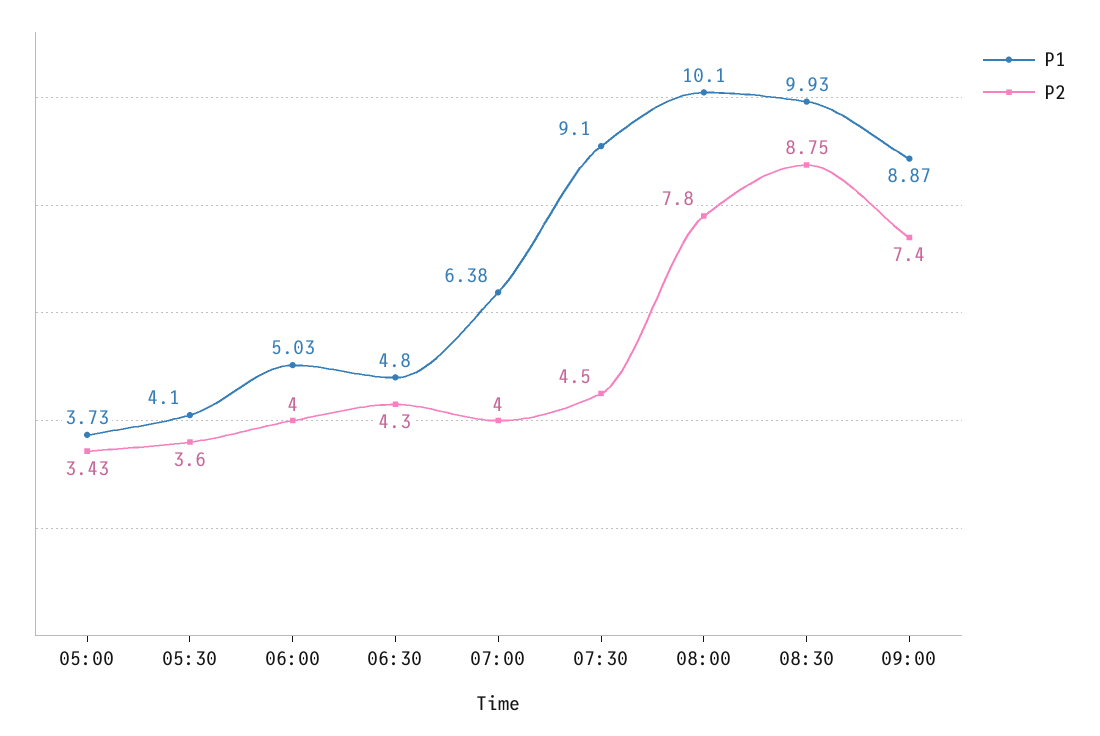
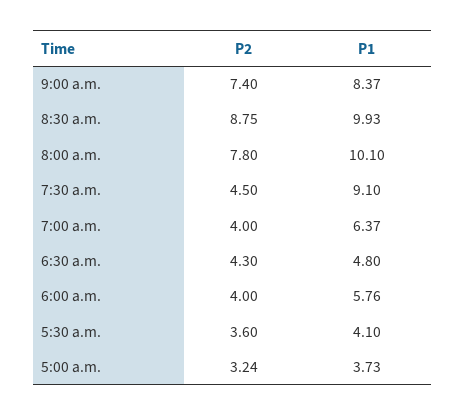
  {
    "P1": {
      "05:00": 3.73,
      "05:30": 4.1,
-     "06:00": 5.03,
+     "06:00": 5.76,
      "06:30": 4.8,
-     "07:00": 6.38,
+     "07:00": 6.37,
      "07:30": 9.1,
      "08:00": 10.1,
      "08:30": 9.93,
-     "09:00": 8.87
+     "09:00": 8.37
    },
    "P2": {
-     "05:00": 3.43,
+     "05:00": 3.24,
      "05:30": 3.6,
      "06:00": 4,
      "06:30": 4.3,
      "07:00": 4,
      "07:30": 4.5,
      "08:00": 7.8,
      "08:30": 8.75,
      "09:00": 7.4
    }
  }

